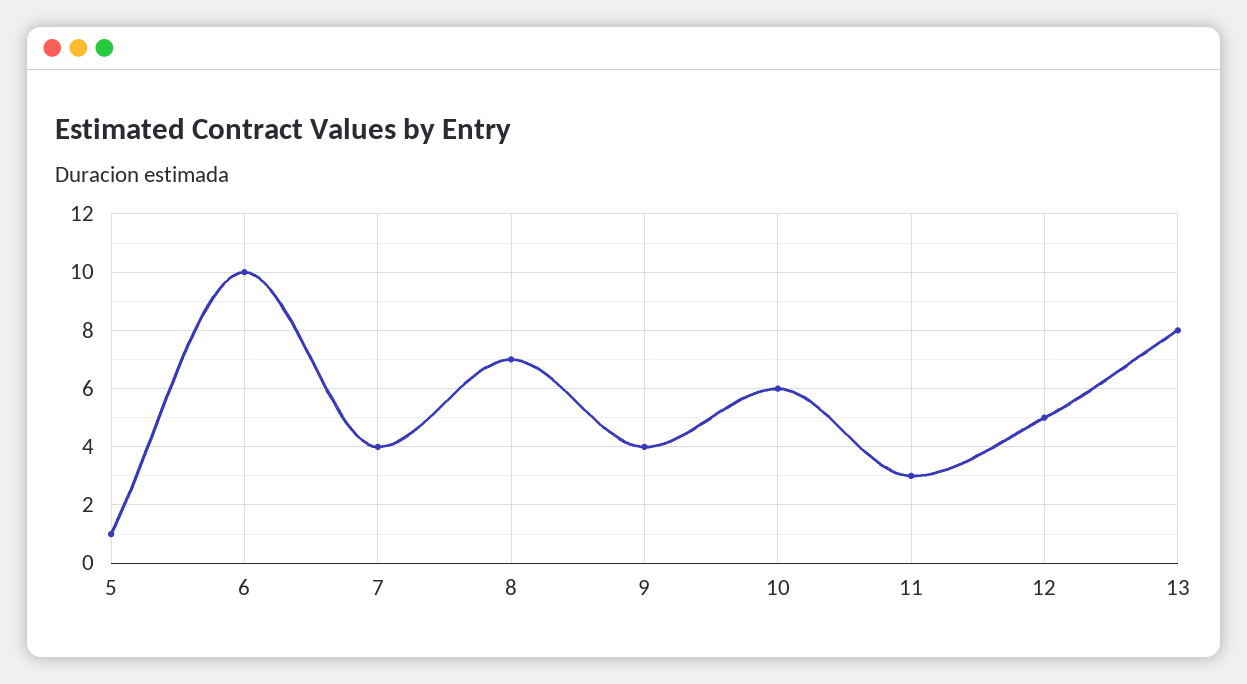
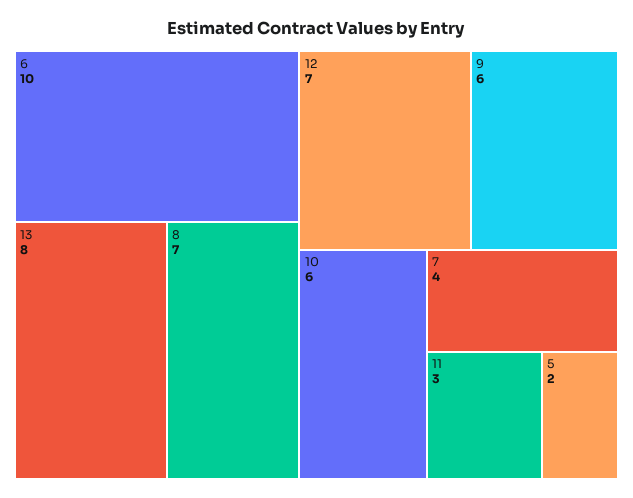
  {
-   "5": 1,
+   "5": 2,
    "6": 10,
    "7": 4,
    "8": 7,
-   "9": 4,
+   "9": 6,
    "10": 6,
    "11": 3,
-   "12": 5,
+   "12": 7,
    "13": 8
  }

